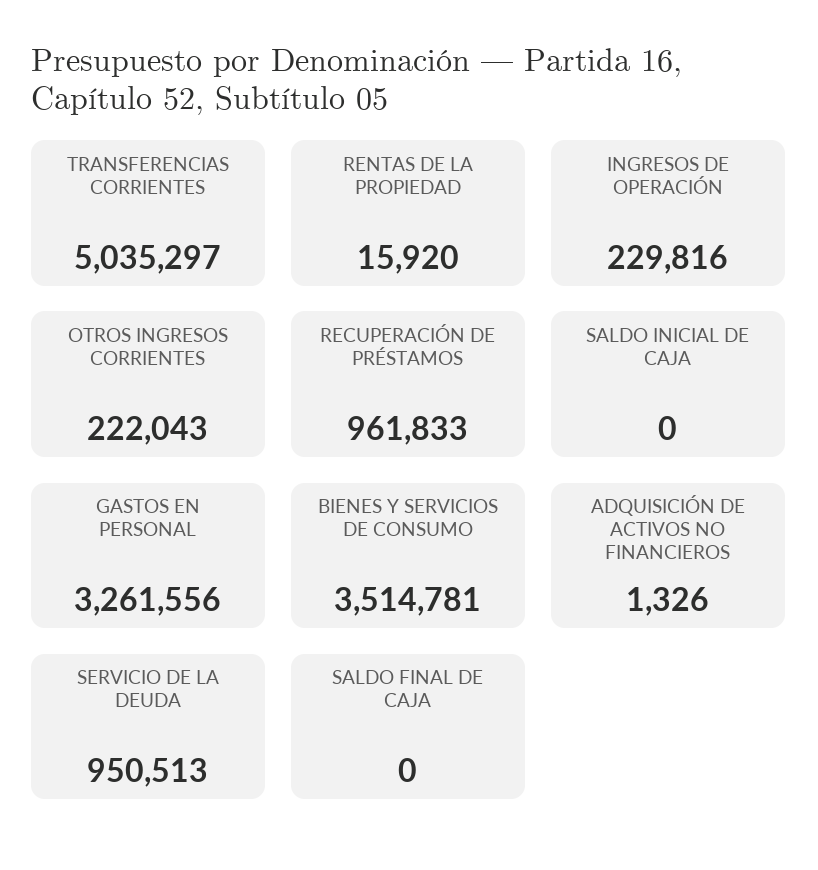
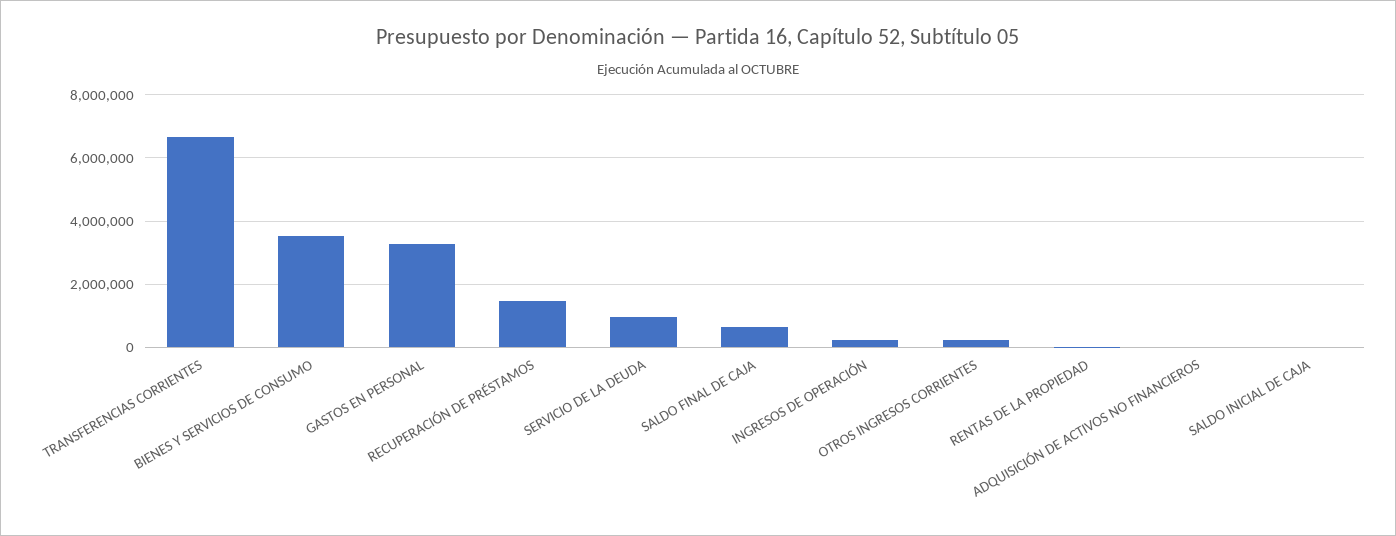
  {
-   "TRANSFERENCIAS CORRIENTES": 5035297,
+   "TRANSFERENCIAS CORRIENTES": 6600000,
    "RENTAS DE LA PROPIEDAD": 15920,
    "INGRESOS DE OPERACIÓN": 229816,
    "OTROS INGRESOS CORRIENTES": 222043,
-   "RECUPERACIÓN DE PRÉSTAMOS": 961833,
+   "RECUPERACIÓN DE PRÉSTAMOS": 1400000,
    "SALDO INICIAL DE CAJA": 0,
    "GASTOS EN PERSONAL": 3261556,
    "BIENES Y SERVICIOS DE CONSUMO": 3514781,
    "ADQUISICIÓN DE ACTIVOS NO FINANCIEROS": 1326,
    "SERVICIO DE LA DEUDA": 950513,
-   "SALDO FINAL DE CAJA": 0
+   "SALDO FINAL DE CAJA": 600000
  }

